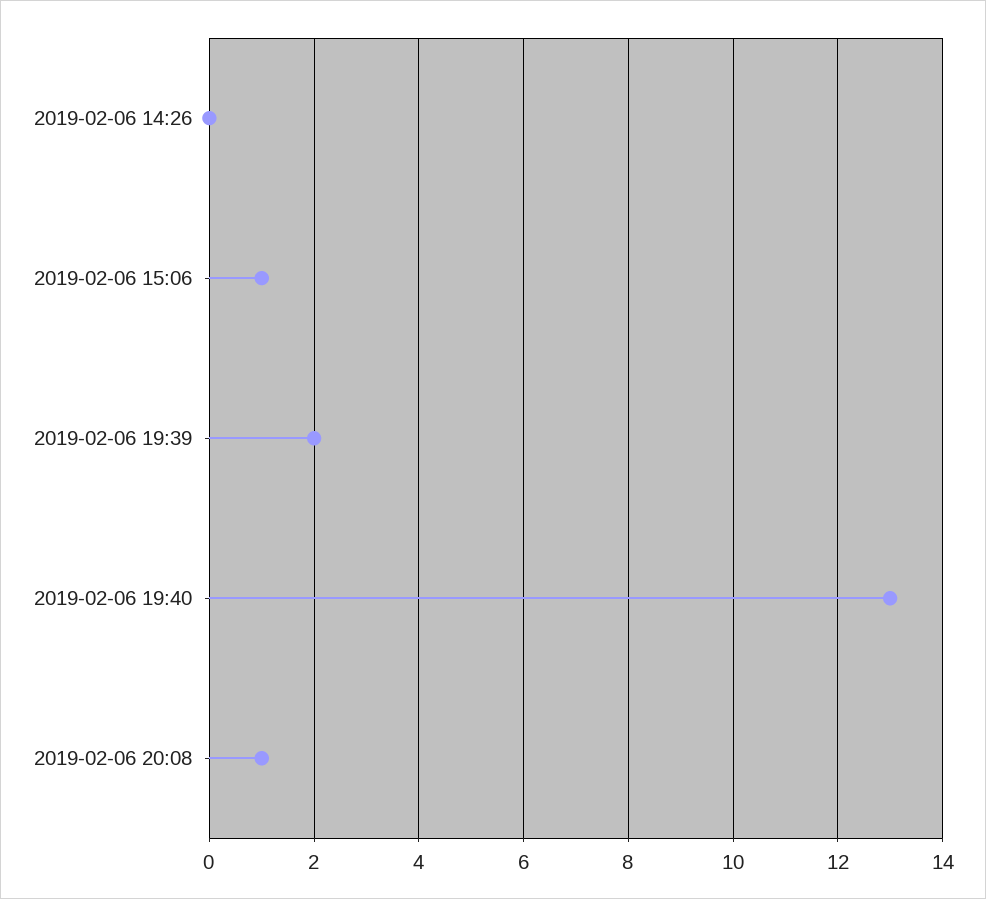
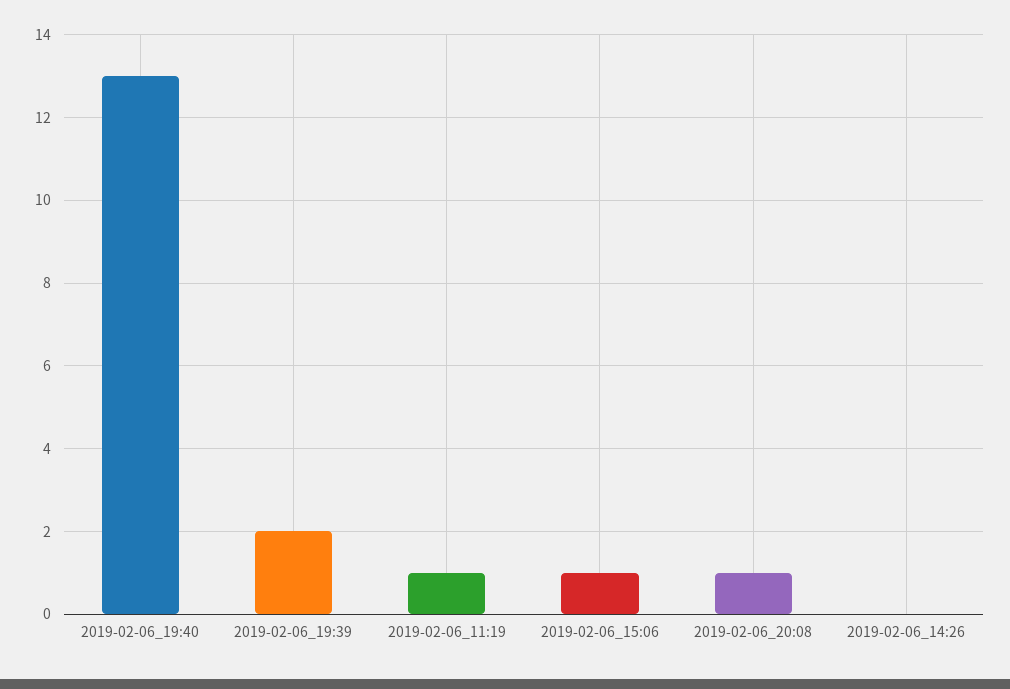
  {
    "2019-02-06 14:26": 0,
    "2019-02-06 15:06": 1,
    "2019-02-06 19:39": 2,
    "2019-02-06 19:40": 13,
-   "2019-02-06 20:08": 1
+   "2019-02-06 20:08": 1,
+   "2019-02-06_11:19": 1
  }

